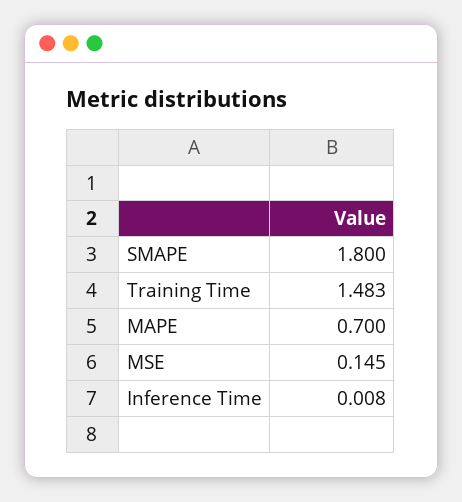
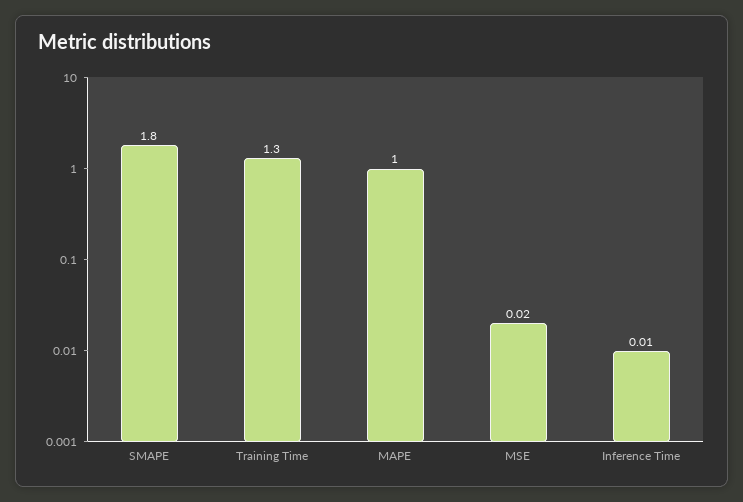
  {
    "SMAPE": 1.8,
-   "Training Time": 1.483,
+   "Training Time": 1.3,
-   "MAPE": 0.7,
+   "MAPE": 1,
-   "MSE": 0.145,
+   "MSE": 0.02,
    "Inference Time": 0.008
  }

